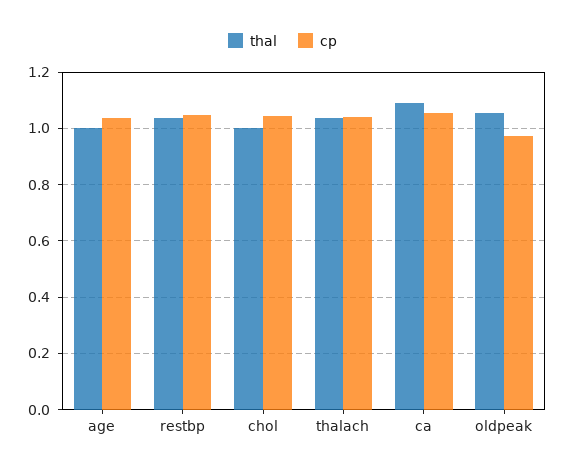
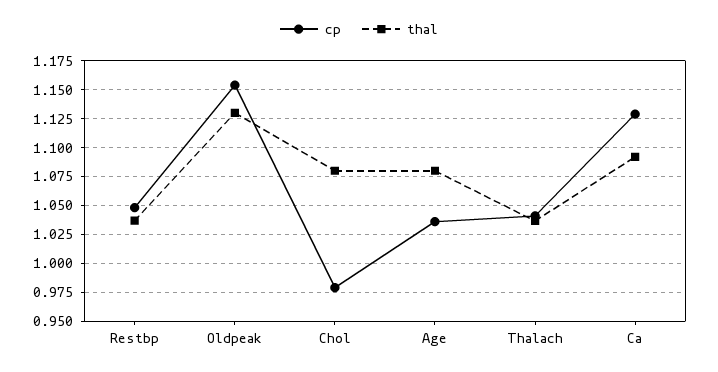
  {
    "thal": {
-     "age": 1,
+     "age": 1.075,
      "restbp": 1.025,
-     "chol": 1,
+     "chol": 1.075,
      "thalach": 1.025,
      "ca": 1.1,
-     "oldpeak": 1.05
+     "oldpeak": 1.125
    },
    "cp": {
      "age": 1.025,
      "restbp": 1.05,
-     "chol": 1.05,
+     "chol": 0.975,
      "thalach": 1.05,
-     "ca": 1.05,
+     "ca": 1.125,
-     "oldpeak": 0.975
+     "oldpeak": 1.15
    }
  }

